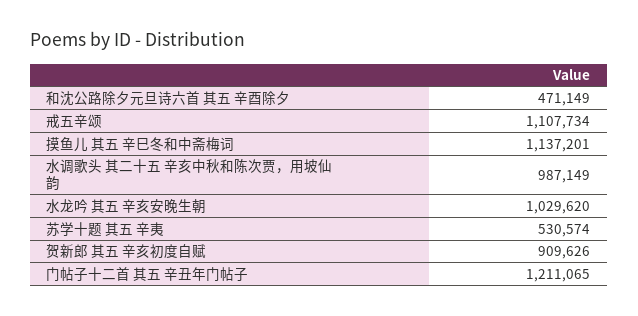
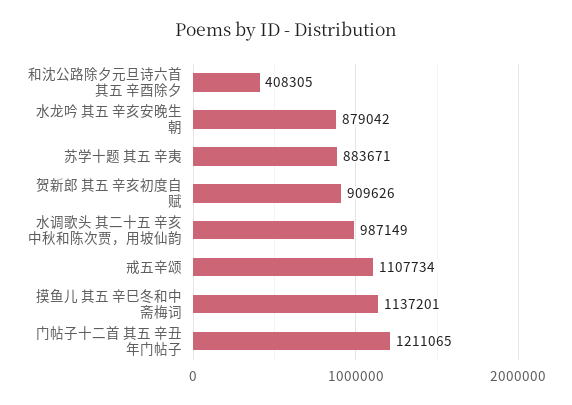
  {
-   "和沈公路除夕元旦诗六首 其五 辛酉除夕": 471149,
+   "和沈公路除夕元旦诗六首 其五 辛酉除夕": 408305,
    "戒五辛颂": 1107734,
    "摸鱼儿 其五 辛巳冬和中斋梅词": 1137201,
    "水调歌头 其二十五 辛亥中秋和陈次贾，用坡仙韵": 987149,
-   "水龙吟 其五 辛亥安晚生朝": 1029620,
+   "水龙吟 其五 辛亥安晚生朝": 879042,
-   "苏学十题 其五 辛夷": 530574,
+   "苏学十题 其五 辛夷": 883671,
    "贺新郎 其五 辛亥初度自赋": 909626,
    "门帖子十二首 其五 辛丑年门帖子": 1211065
  }

